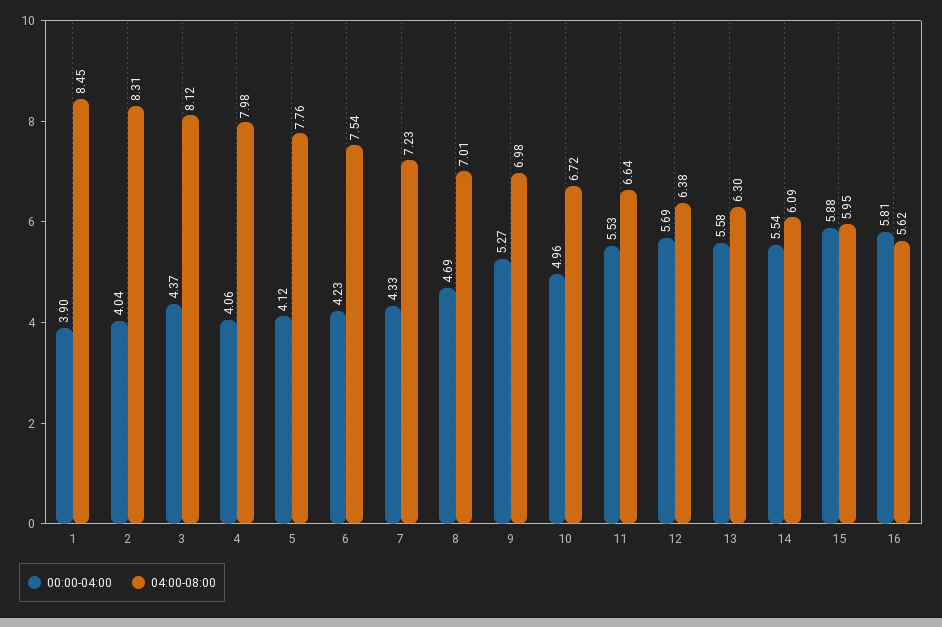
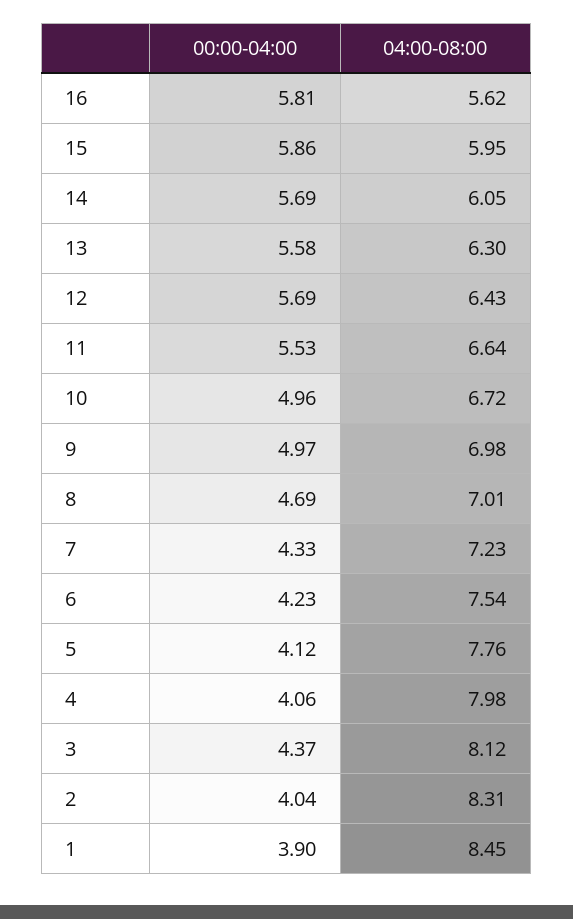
  {
    "00:00-04:00": {
      "1": 3.9,
      "2": 4.04,
      "3": 4.37,
      "4": 4.06,
      "5": 4.12,
      "6": 4.23,
      "7": 4.33,
      "8": 4.69,
-     "9": 5.27,
+     "9": 4.97,
      "10": 4.96,
      "11": 5.53,
      "12": 5.69,
      "13": 5.58,
-     "14": 5.54,
+     "14": 5.69,
-     "15": 5.88,
+     "15": 5.86,
      "16": 5.81
    },
    "04:00-08:00": {
      "1": 8.45,
      "2": 8.31,
      "3": 8.12,
      "4": 7.98,
      "5": 7.76,
      "6": 7.54,
      "7": 7.23,
      "8": 7.01,
      "9": 6.98,
      "10": 6.72,
      "11": 6.64,
-     "12": 6.38,
+     "12": 6.43,
      "13": 6.3,
-     "14": 6.09,
+     "14": 6.05,
      "15": 5.95,
      "16": 5.62
    }
  }

